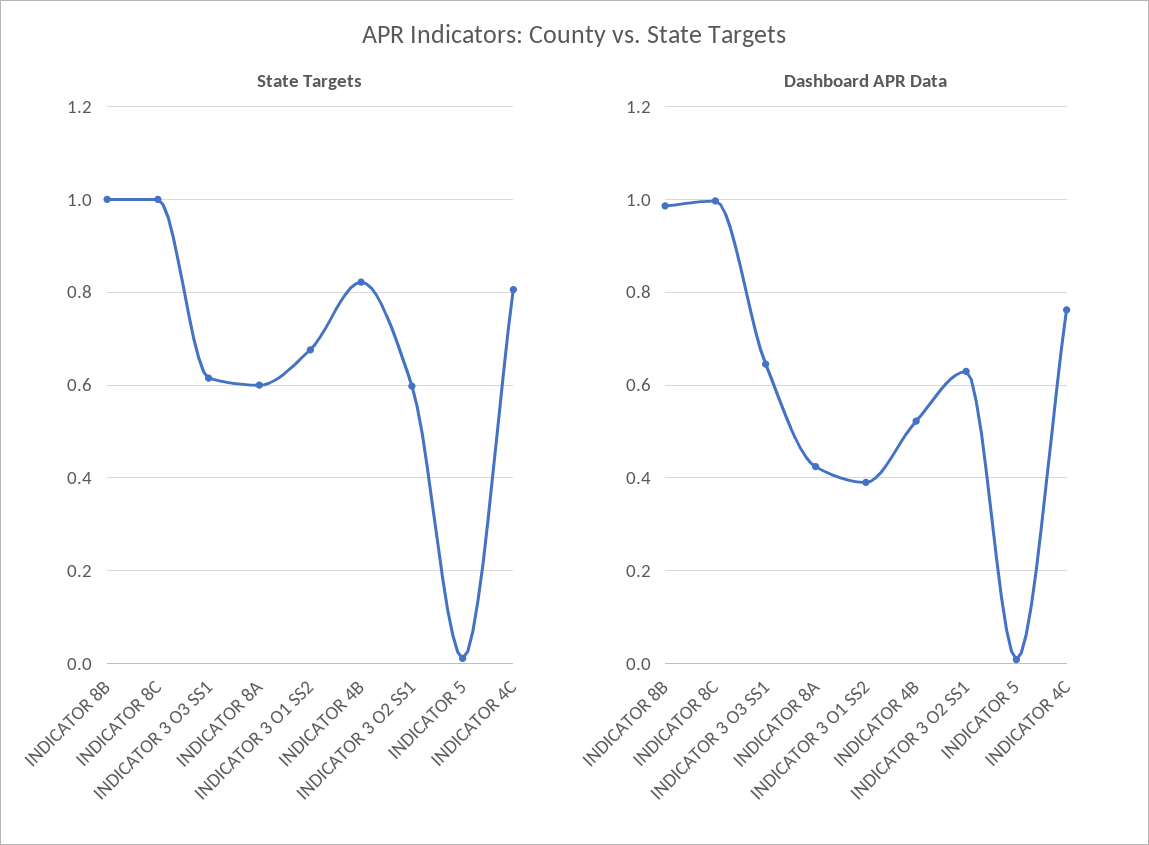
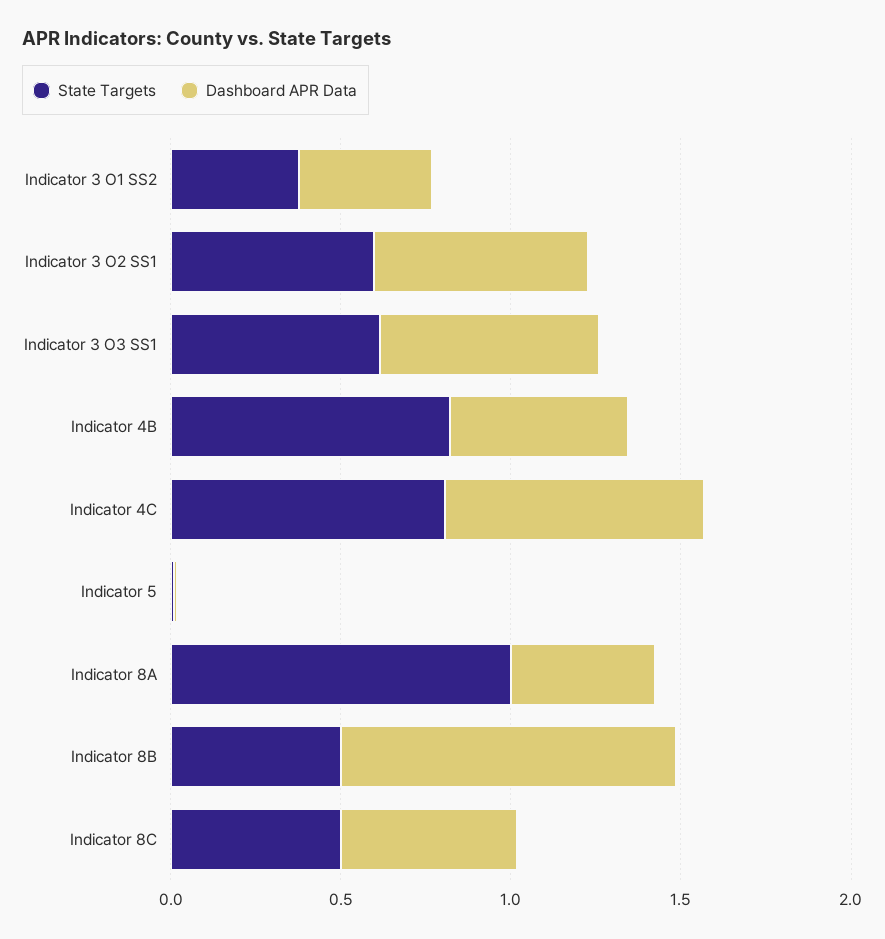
  {
    "State Targets": {
-     "INDICATOR 8B": 1,
+     "INDICATOR 8B": 0.5,
-     "INDICATOR 8C": 1,
+     "INDICATOR 8C": 0.5,
      "INDICATOR 3 O3 SS1": 0.62,
-     "INDICATOR 8A": 0.6,
+     "INDICATOR 8A": 1,
-     "INDICATOR 3 O1 SS2": 0.68,
+     "INDICATOR 3 O1 SS2": 0.4,
      "INDICATOR 4B": 0.82,
      "INDICATOR 3 O2 SS1": 0.6,
      "INDICATOR 5": 0.02,
      "INDICATOR 4C": 0.8
    },
    "Dashboard APR Data": {
      "INDICATOR 8B": 0.98,
-     "INDICATOR 8C": 1,
+     "INDICATOR 8C": 0.5,
      "INDICATOR 3 O3 SS1": 0.64,
      "INDICATOR 8A": 0.42,
      "INDICATOR 3 O1 SS2": 0.4,
      "INDICATOR 4B": 0.52,
      "INDICATOR 3 O2 SS1": 0.62,
      "INDICATOR 5": 0,
      "INDICATOR 4C": 0.76
    }
  }

